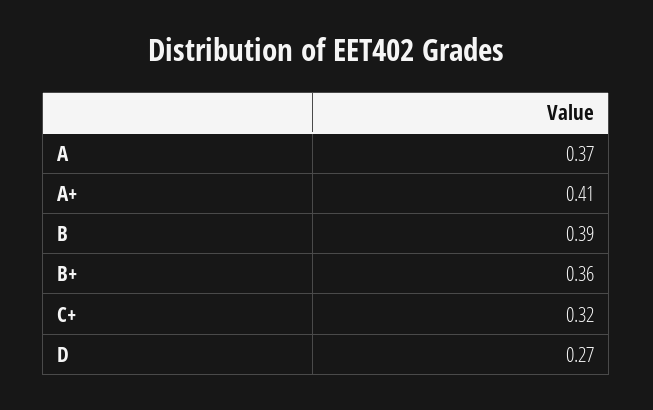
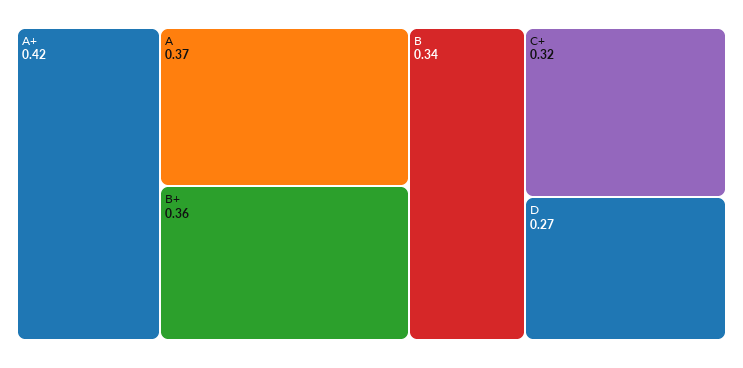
  {
    "A": 0.37,
-   "A+": 0.41,
+   "A+": 0.42,
-   "B": 0.39,
+   "B": 0.34,
    "B+": 0.36,
    "C+": 0.32,
    "D": 0.27
  }

